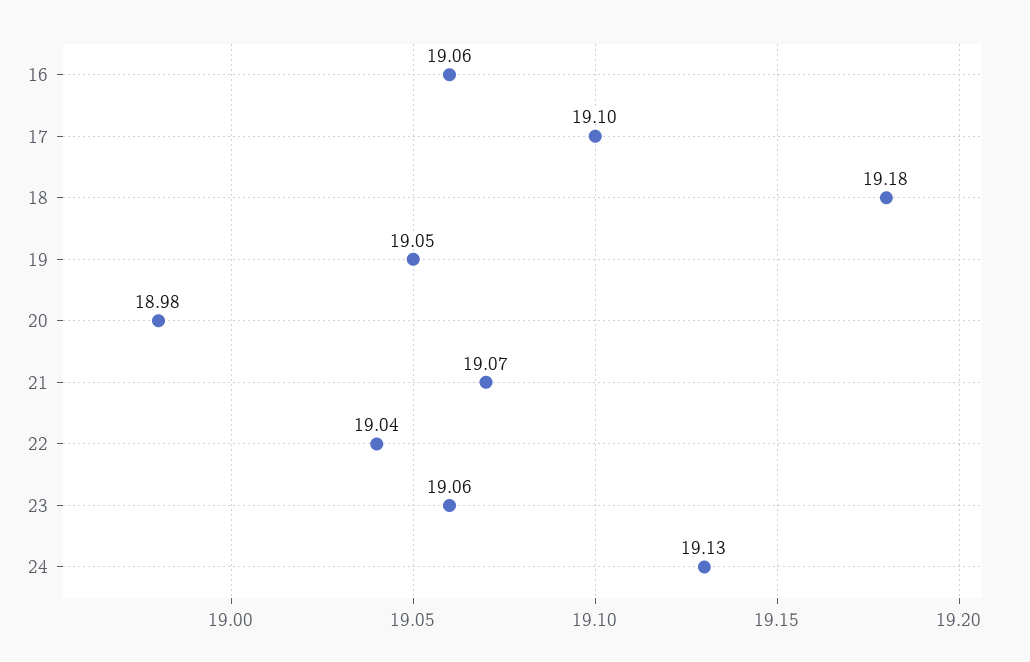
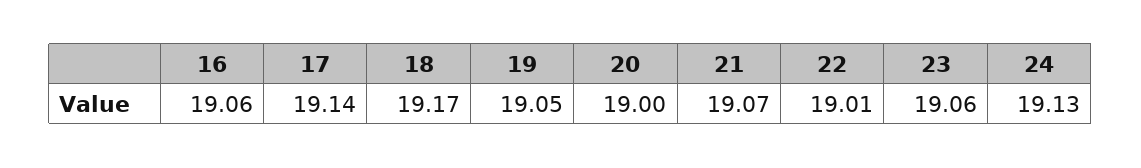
  {
    "16": 19.06,
-   "17": 19.1,
+   "17": 19.14,
-   "18": 19.18,
+   "18": 19.17,
    "19": 19.05,
-   "20": 18.98,
+   "20": 19,
    "21": 19.07,
-   "22": 19.04,
+   "22": 19.01,
    "23": 19.06,
    "24": 19.13
  }

